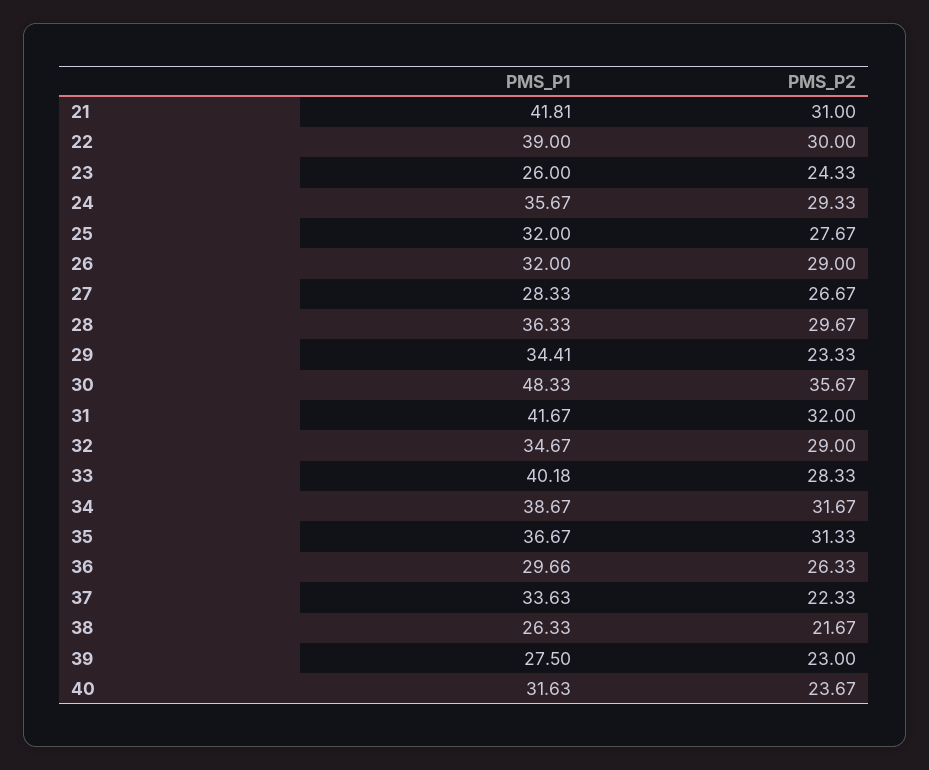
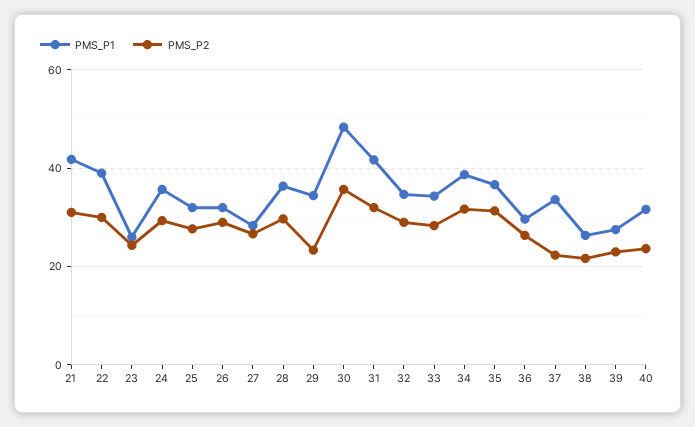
  {
    "PMS_P1": {
      "21": 41.81,
      "22": 39,
      "23": 26,
      "24": 35.67,
      "25": 32,
      "26": 32,
      "27": 28.33,
      "28": 36.33,
      "29": 34.41,
      "30": 48.33,
      "31": 41.67,
      "32": 34.67,
-     "33": 40.18,
+     "33": 34,
      "34": 38.67,
      "35": 36.67,
      "36": 29.66,
      "37": 33.63,
      "38": 26.33,
      "39": 27.5,
      "40": 31.63
    },
    "PMS_P2": {
      "21": 31,
      "22": 30,
      "23": 24.33,
      "24": 29.33,
      "25": 27.67,
      "26": 29,
      "27": 26.67,
      "28": 29.67,
      "29": 23.33,
      "30": 35.67,
      "31": 32,
      "32": 29,
      "33": 28.33,
      "34": 31.67,
      "35": 31.33,
      "36": 26.33,
      "37": 22.33,
      "38": 21.67,
      "39": 23,
      "40": 23.67
    }
  }

